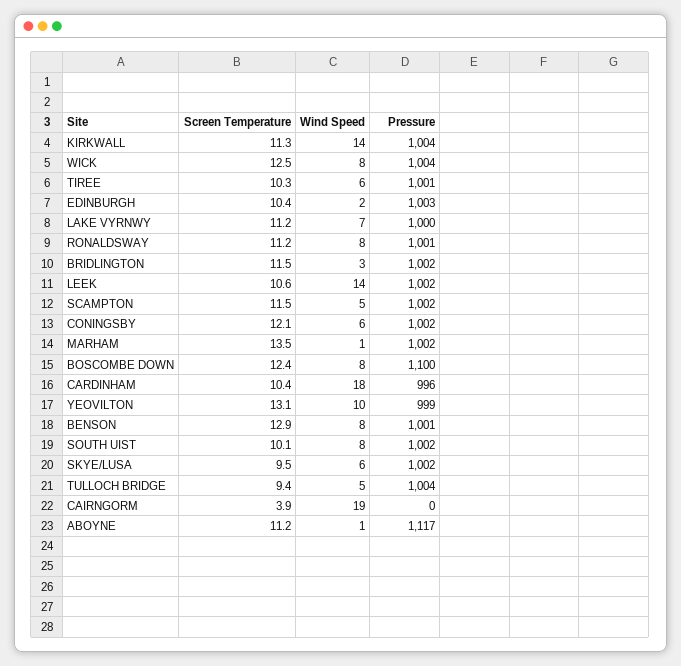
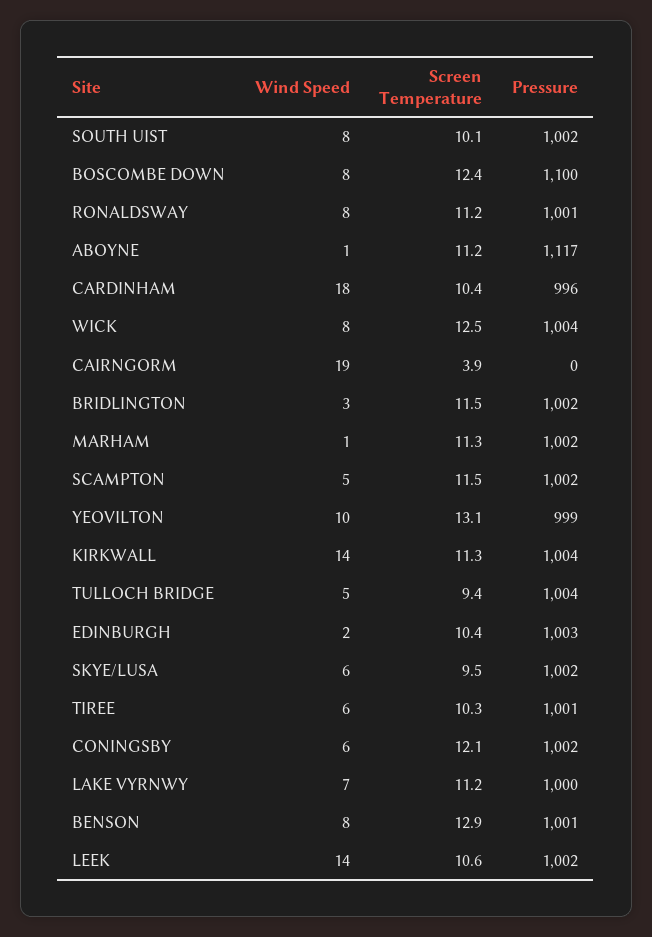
  {
    "Screen Temperature": {
      "KIRKWALL": 11.3,
      "WICK": 12.5,
      "TIREE": 10.3,
      "EDINBURGH": 10.4,
      "LAKE VYRNWY": 11.2,
      "RONALDSWAY": 11.2,
      "BRIDLINGTON": 11.5,
      "LEEK": 10.6,
      "SCAMPTON": 11.5,
      "CONINGSBY": 12.1,
-     "MARHAM": 13.5,
+     "MARHAM": 11.3,
      "BOSCOMBE DOWN": 12.4,
      "CARDINHAM": 10.4,
      "YEOVILTON": 13.1,
      "BENSON": 12.9,
      "SOUTH UIST": 10.1,
      "SKYE/LUSA": 9.5,
      "TULLOCH BRIDGE": 9.4,
      "CAIRNGORM": 3.9,
      "ABOYNE": 11.2
    },
    "Wind Speed": {
      "KIRKWALL": 14,
      "WICK": 8,
      "TIREE": 6,
      "EDINBURGH": 2,
      "LAKE VYRNWY": 7,
      "RONALDSWAY": 8,
      "BRIDLINGTON": 3,
      "LEEK": 14,
      "SCAMPTON": 5,
      "CONINGSBY": 6,
      "MARHAM": 1,
      "BOSCOMBE DOWN": 8,
      "CARDINHAM": 18,
      "YEOVILTON": 10,
      "BENSON": 8,
      "SOUTH UIST": 8,
      "SKYE/LUSA": 6,
      "TULLOCH BRIDGE": 5,
      "CAIRNGORM": 19,
      "ABOYNE": 1
    },
    "Pressure": {
      "KIRKWALL": 1004,
      "WICK": 1004,
      "TIREE": 1001,
      "EDINBURGH": 1003,
      "LAKE VYRNWY": 1000,
      "RONALDSWAY": 1001,
      "BRIDLINGTON": 1002,
      "LEEK": 1002,
      "SCAMPTON": 1002,
      "CONINGSBY": 1002,
      "MARHAM": 1002,
      "BOSCOMBE DOWN": 1100,
      "CARDINHAM": 996,
      "YEOVILTON": 999,
      "BENSON": 1001,
      "SOUTH UIST": 1002,
      "SKYE/LUSA": 1002,
      "TULLOCH BRIDGE": 1004,
      "CAIRNGORM": 0,
      "ABOYNE": 1117
    }
  }

